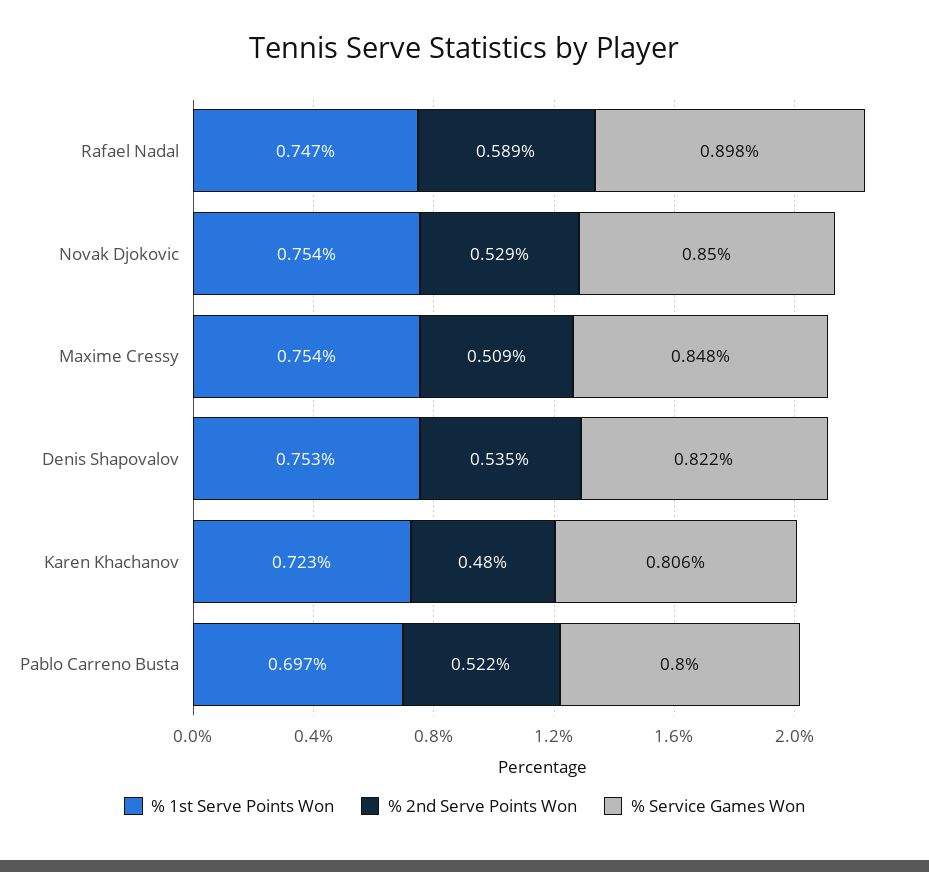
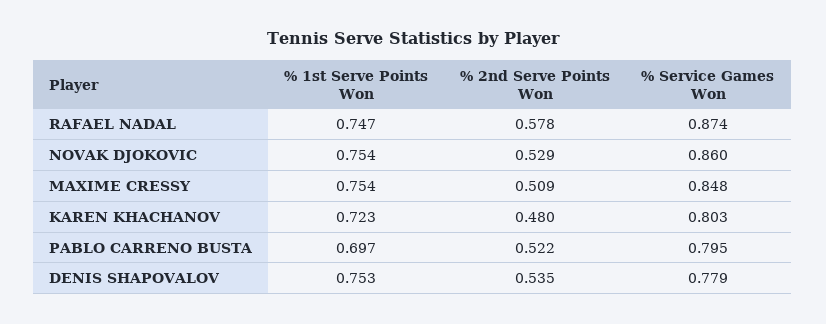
  {
    "% 1st Serve Points Won": {
      "Rafael Nadal": 0.747,
      "Novak Djokovic": 0.754,
      "Maxime Cressy": 0.754,
      "Denis Shapovalov": 0.753,
      "Karen Khachanov": 0.723,
      "Pablo Carreno Busta": 0.697
    },
    "% 2nd Serve Points Won": {
-     "Rafael Nadal": 0.589,
+     "Rafael Nadal": 0.578,
      "Novak Djokovic": 0.529,
      "Maxime Cressy": 0.509,
      "Denis Shapovalov": 0.535,
      "Karen Khachanov": 0.48,
      "Pablo Carreno Busta": 0.522
    },
    "% Service Games Won": {
-     "Rafael Nadal": 0.898,
+     "Rafael Nadal": 0.874,
-     "Novak Djokovic": 0.85,
+     "Novak Djokovic": 0.86,
      "Maxime Cressy": 0.848,
-     "Denis Shapovalov": 0.822,
+     "Denis Shapovalov": 0.779,
-     "Karen Khachanov": 0.806,
+     "Karen Khachanov": 0.803,
-     "Pablo Carreno Busta": 0.8
+     "Pablo Carreno Busta": 0.795
    }
  }

